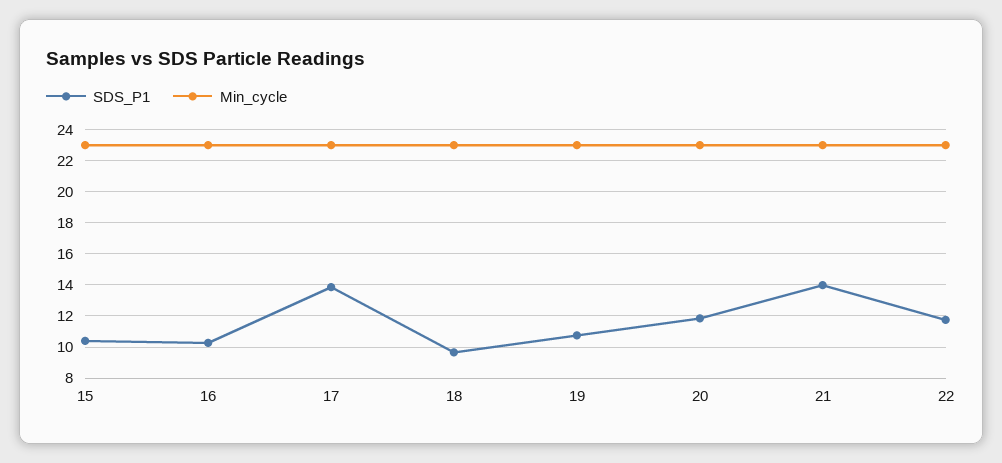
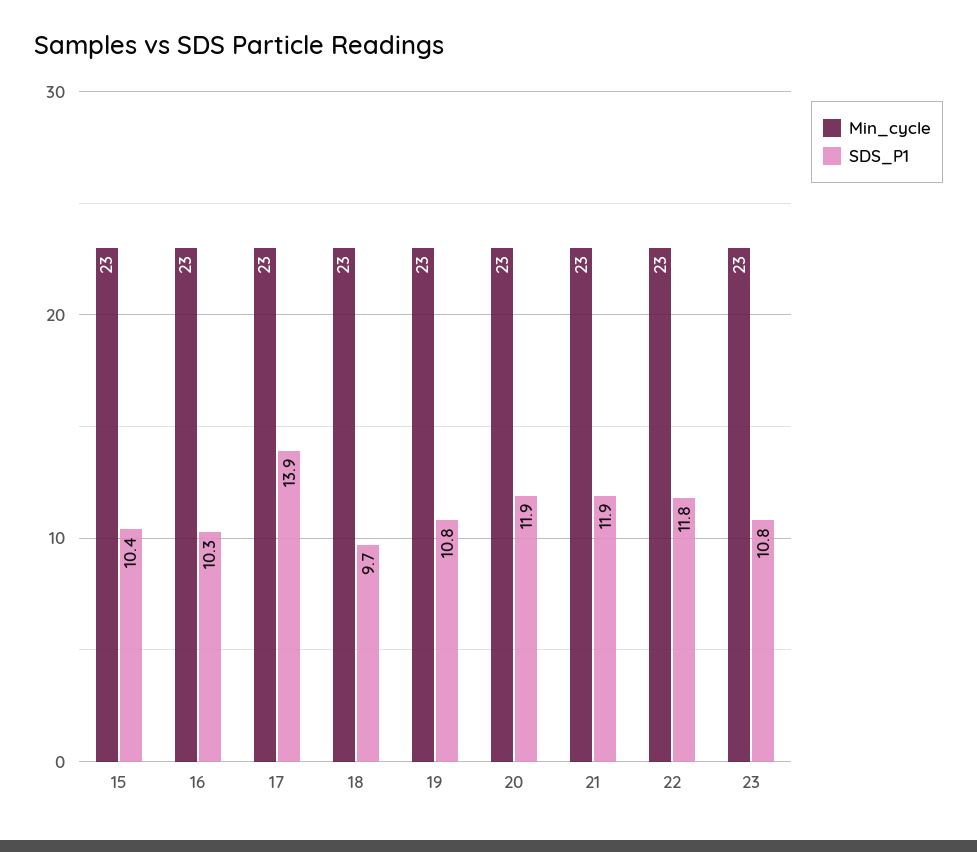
  {
    "SDS_P1": {
      "15": 10.4,
      "16": 10.3,
      "17": 13.9,
      "18": 9.7,
      "19": 10.8,
      "20": 11.9,
-     "21": 14,
+     "21": 11.9,
-     "22": 11.8
+     "22": 11.8,
+     "23": 10.8
    },
    "Min_cycle": {
      "15": 23,
      "16": 23,
      "17": 23,
      "18": 23,
      "19": 23,
      "20": 23,
      "21": 23,
-     "22": 23
+     "22": 23,
+     "23": 23
    }
  }

